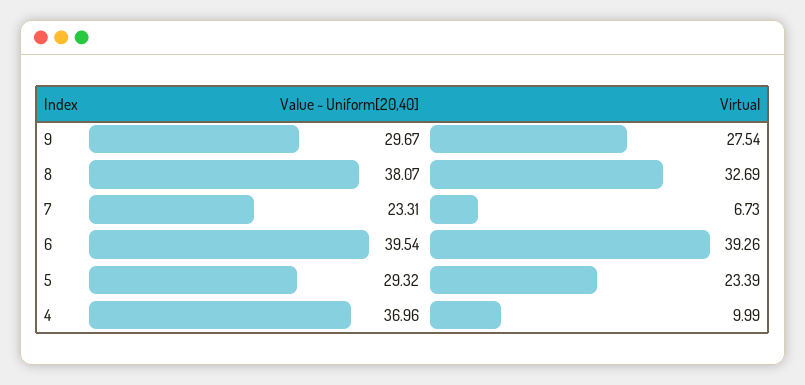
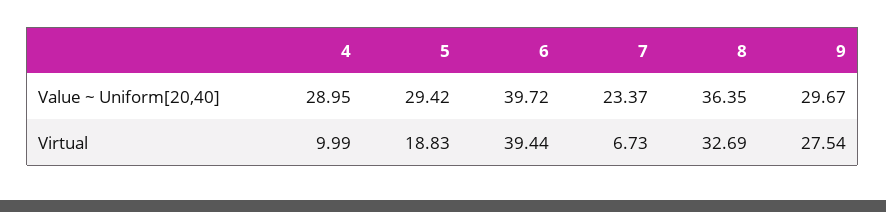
  {
    "Value ~ Uniform[20,40]": {
      "9": 29.67,
-     "8": 38.07,
+     "8": 36.35,
-     "7": 23.31,
+     "7": 23.37,
-     "6": 39.54,
+     "6": 39.72,
-     "5": 29.32,
+     "5": 29.42,
-     "4": 36.96
+     "4": 28.95
    },
    "Virtual": {
      "9": 27.54,
      "8": 32.69,
      "7": 6.73,
-     "6": 39.26,
+     "6": 39.44,
-     "5": 23.39,
+     "5": 18.83,
      "4": 9.99
    }
  }

